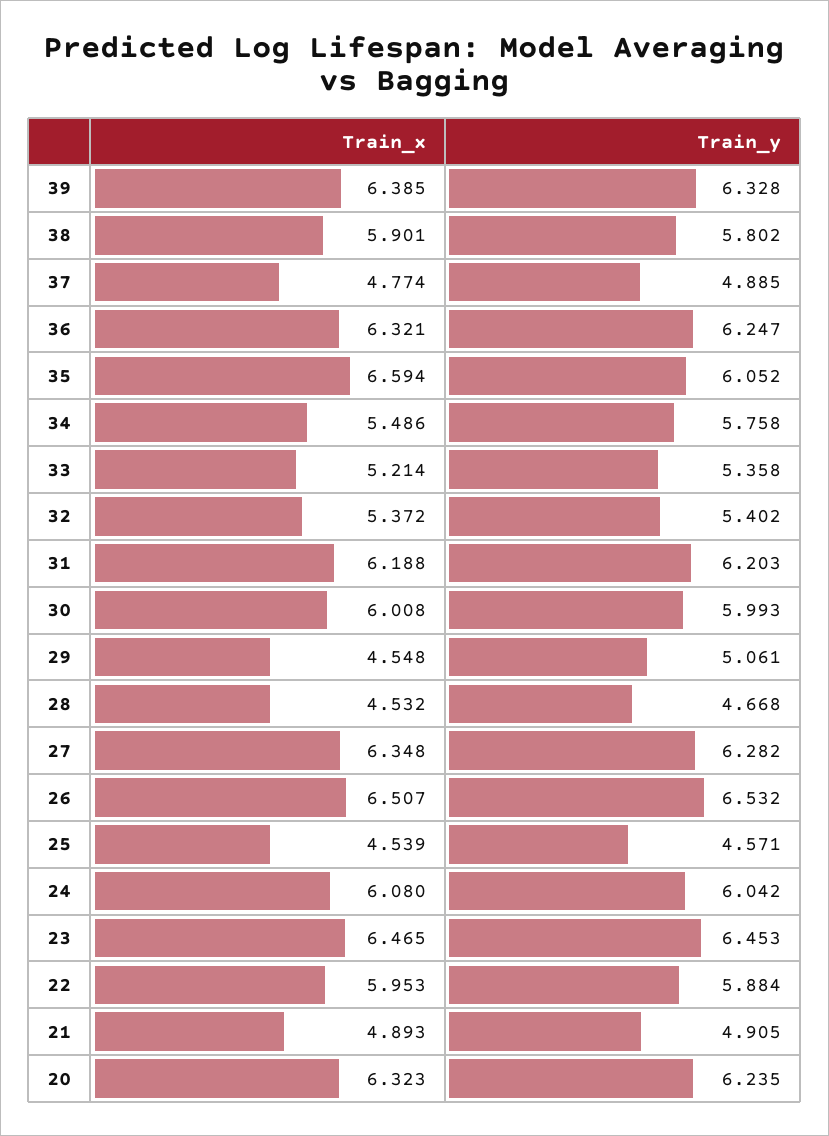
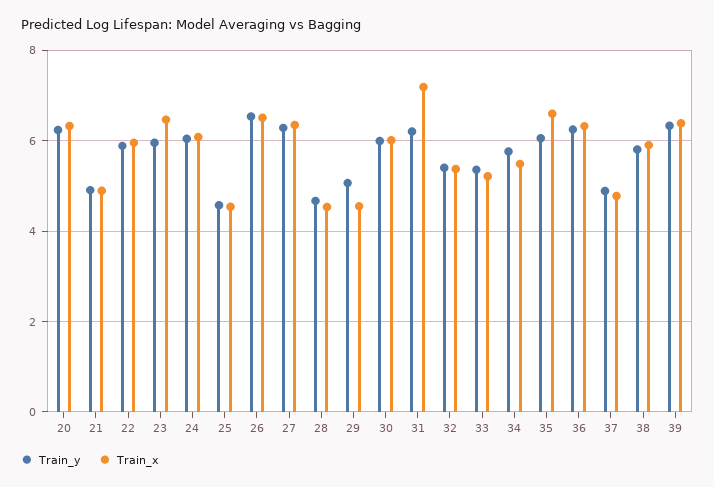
  {
    "Train_x": {
      "39": 6.385,
      "38": 5.901,
      "37": 4.774,
      "36": 6.321,
      "35": 6.594,
      "34": 5.486,
      "33": 5.214,
      "32": 5.372,
-     "31": 6.188,
+     "31": 7.2,
      "30": 6.008,
      "29": 4.548,
      "28": 4.532,
      "27": 6.348,
      "26": 6.507,
      "25": 4.539,
      "24": 6.08,
      "23": 6.465,
      "22": 5.953,
      "21": 4.893,
      "20": 6.323
    },
    "Train_y": {
      "39": 6.328,
      "38": 5.802,
      "37": 4.885,
      "36": 6.247,
      "35": 6.052,
      "34": 5.758,
      "33": 5.358,
      "32": 5.402,
      "31": 6.203,
      "30": 5.993,
      "29": 5.061,
      "28": 4.668,
      "27": 6.282,
      "26": 6.532,
      "25": 4.571,
      "24": 6.042,
-     "23": 6.453,
+     "23": 6,
      "22": 5.884,
      "21": 4.905,
      "20": 6.235
    }
  }

